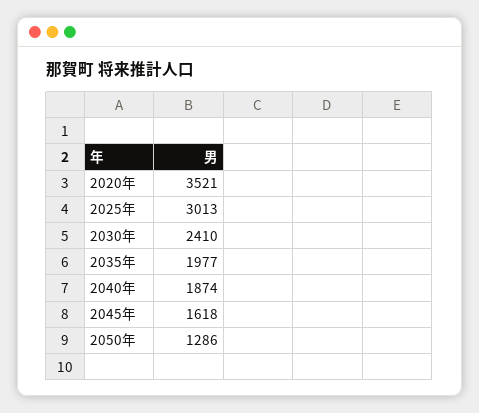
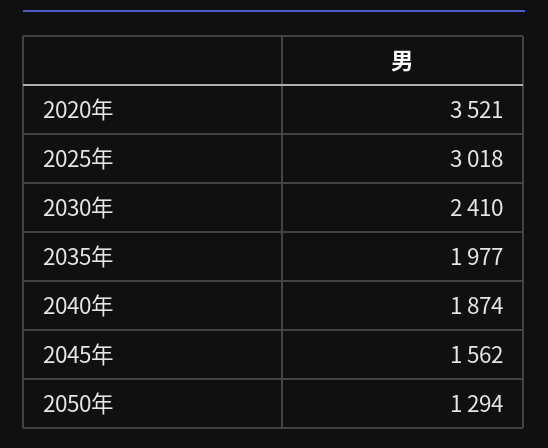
  {
    "2020年": 3521,
-   "2025年": 3013,
+   "2025年": 3018,
    "2030年": 2410,
    "2035年": 1977,
    "2040年": 1874,
-   "2045年": 1618,
+   "2045年": 1562,
-   "2050年": 1286
+   "2050年": 1294
  }

